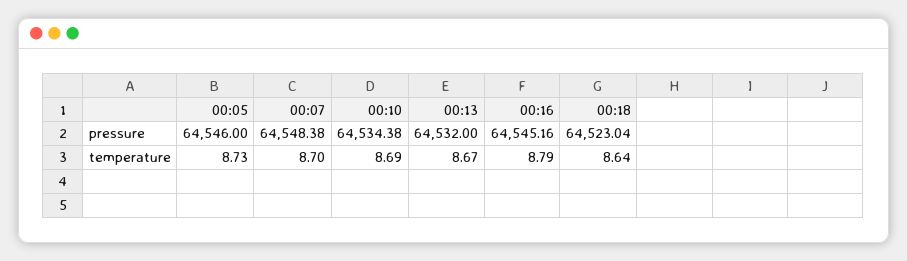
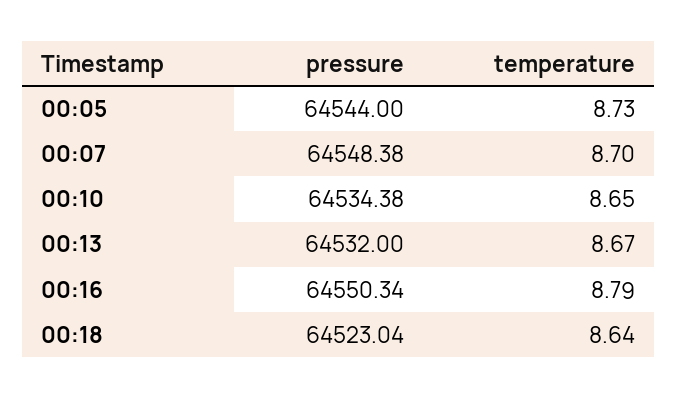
  {
    "00:05": {
-     "pressure": 64546,
+     "pressure": 64544,
      "temperature": 8.73
    },
    "00:07": {
      "pressure": 64548.38,
      "temperature": 8.7
    },
    "00:10": {
      "pressure": 64534.38,
-     "temperature": 8.69
+     "temperature": 8.65
    },
    "00:13": {
      "pressure": 64532,
      "temperature": 8.67
    },
    "00:16": {
-     "pressure": 64545.16,
+     "pressure": 64550.34,
      "temperature": 8.79
    },
    "00:18": {
      "pressure": 64523.04,
      "temperature": 8.64
    }
  }

